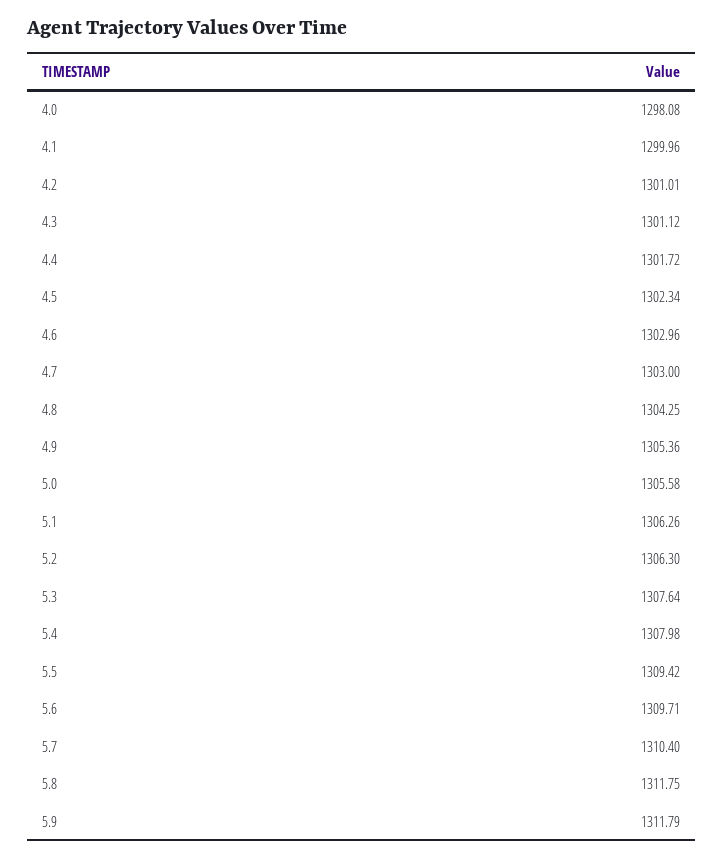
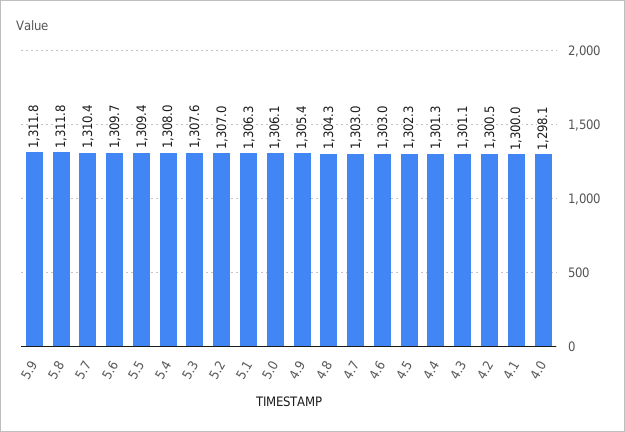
  {
    "4.0": 1298.08,
    "4.1": 1299.96,
-   "4.2": 1301.01,
+   "4.2": 1300.5,
    "4.3": 1301.12,
-   "4.4": 1301.72,
+   "4.4": 1301.3,
    "4.5": 1302.34,
    "4.6": 1302.96,
    "4.7": 1303,
    "4.8": 1304.25,
    "4.9": 1305.36,
-   "5.0": 1305.58,
+   "5.0": 1306.1,
    "5.1": 1306.26,
-   "5.2": 1306.3,
+   "5.2": 1307,
    "5.3": 1307.64,
    "5.4": 1307.98,
    "5.5": 1309.42,
    "5.6": 1309.71,
    "5.7": 1310.4,
    "5.8": 1311.75,
    "5.9": 1311.79
  }

